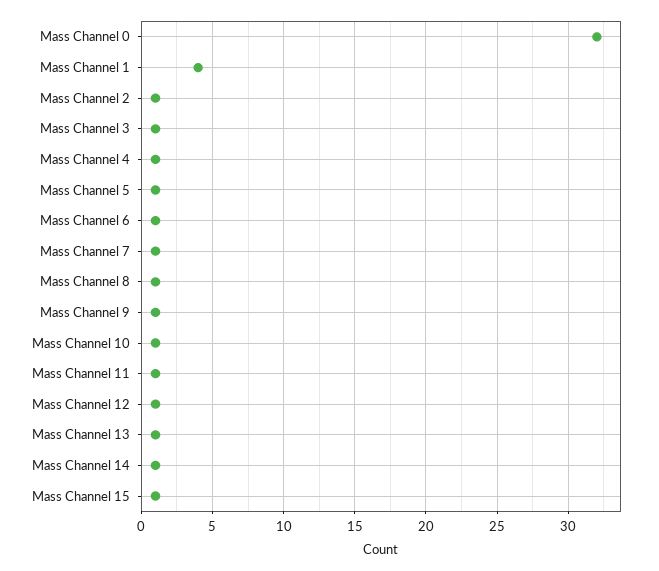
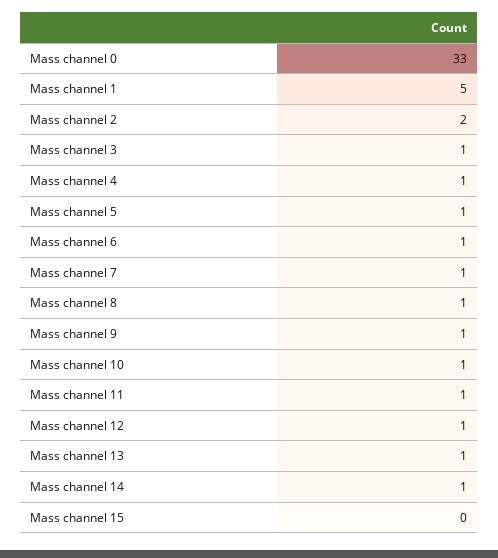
  {
-   "Mass Channel 0": 32,
+   "Mass Channel 0": 33,
-   "Mass Channel 1": 4,
+   "Mass Channel 1": 5,
-   "Mass Channel 2": 1,
+   "Mass Channel 2": 2,
    "Mass Channel 3": 1,
    "Mass Channel 4": 1,
    "Mass Channel 5": 1,
    "Mass Channel 6": 1,
    "Mass Channel 7": 1,
    "Mass Channel 8": 1,
    "Mass Channel 9": 1,
    "Mass Channel 10": 1,
    "Mass Channel 11": 1,
    "Mass Channel 12": 1,
    "Mass Channel 13": 1,
    "Mass Channel 14": 1,
-   "Mass Channel 15": 1
+   "Mass Channel 15": 0
  }

